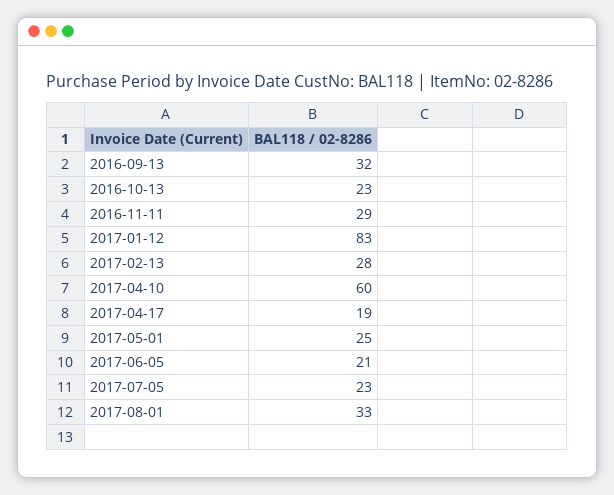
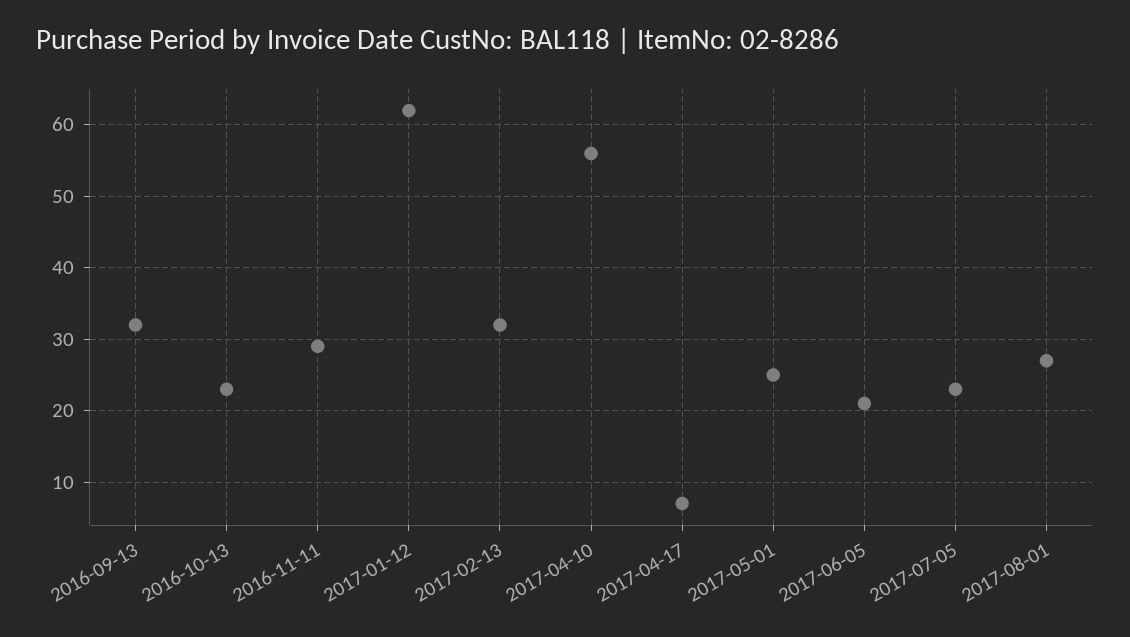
  {
    "2016-09-13": 32,
    "2016-10-13": 23,
    "2016-11-11": 29,
-   "2017-01-12": 83,
+   "2017-01-12": 62,
-   "2017-02-13": 28,
+   "2017-02-13": 32,
-   "2017-04-10": 60,
+   "2017-04-10": 56,
-   "2017-04-17": 19,
+   "2017-04-17": 7,
    "2017-05-01": 25,
    "2017-06-05": 21,
    "2017-07-05": 23,
-   "2017-08-01": 33
+   "2017-08-01": 27
  }

